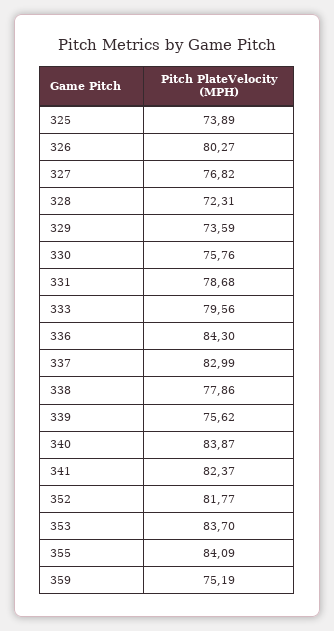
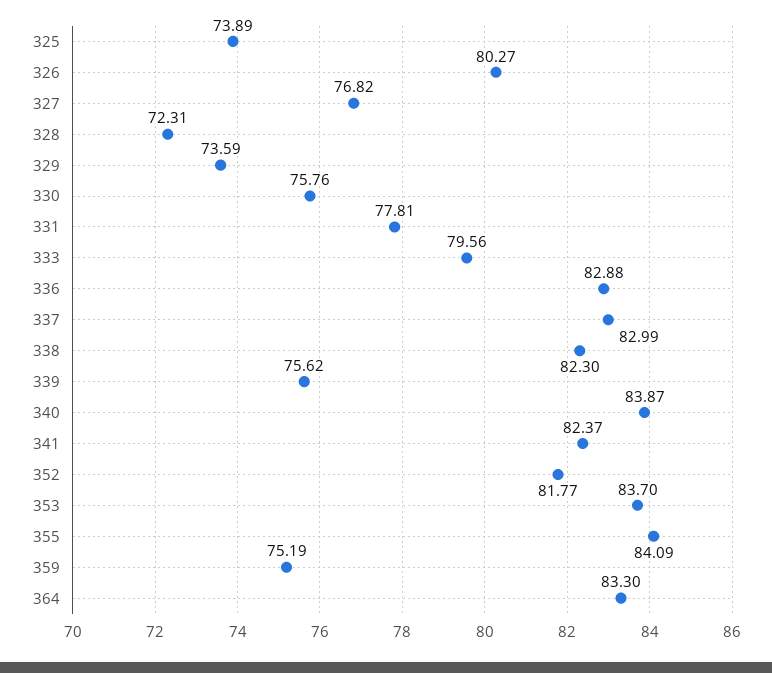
  {
    "325": 73.89,
    "326": 80.27,
    "327": 76.82,
    "328": 72.31,
    "329": 73.59,
    "330": 75.76,
-   "331": 78.68,
+   "331": 77.81,
    "333": 79.56,
-   "336": 84.3,
+   "336": 82.88,
    "337": 82.99,
-   "338": 77.86,
+   "338": 82.3,
    "339": 75.62,
    "340": 83.87,
    "341": 82.37,
    "352": 81.77,
    "353": 83.7,
    "355": 84.09,
-   "359": 75.19
+   "359": 75.19,
+   "364": 83.3
  }

